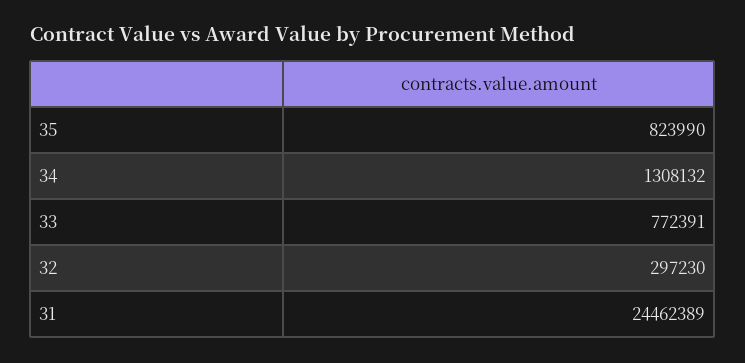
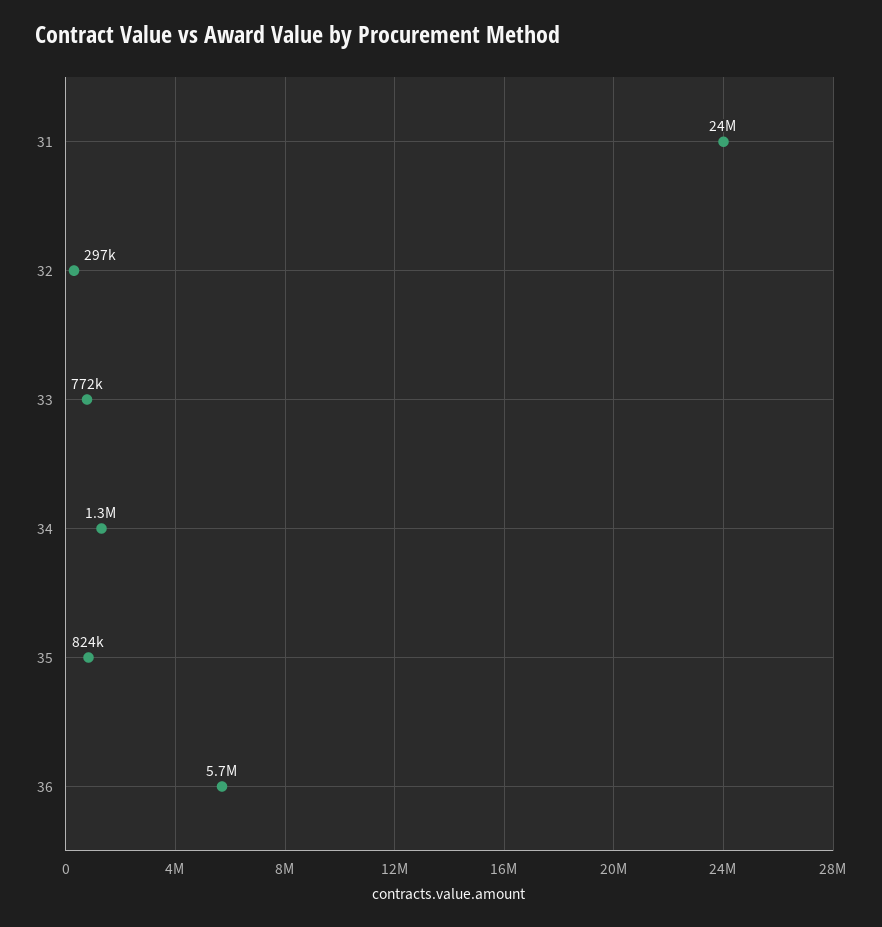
  {
    "35": 823990,
    "34": 1308132,
    "33": 772391,
    "32": 297230,
-   "31": 24462389
+   "31": 24462389,
+   "36": 5700000
  }

